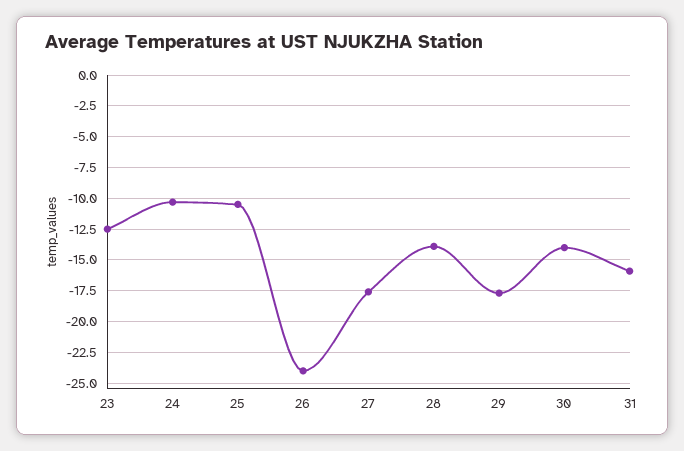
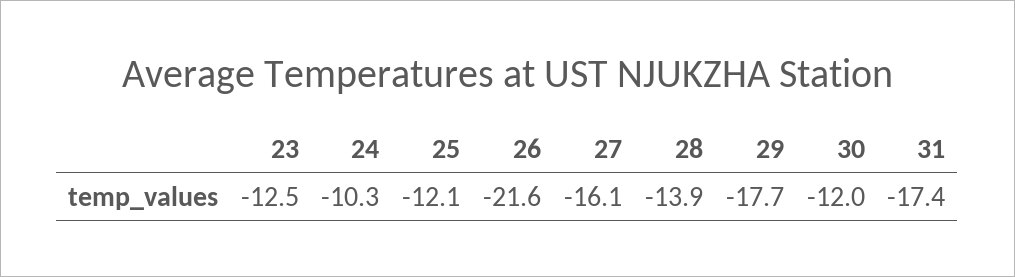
  {
    "23": -12.5,
    "24": -10.3,
-   "25": -10.5,
+   "25": -12.1,
-   "26": -24,
+   "26": -21.6,
-   "27": -17.5,
+   "27": -16.1,
    "28": -13.9,
    "29": -17.7,
-   "30": -14,
+   "30": -12,
-   "31": -16
+   "31": -17.4
  }

